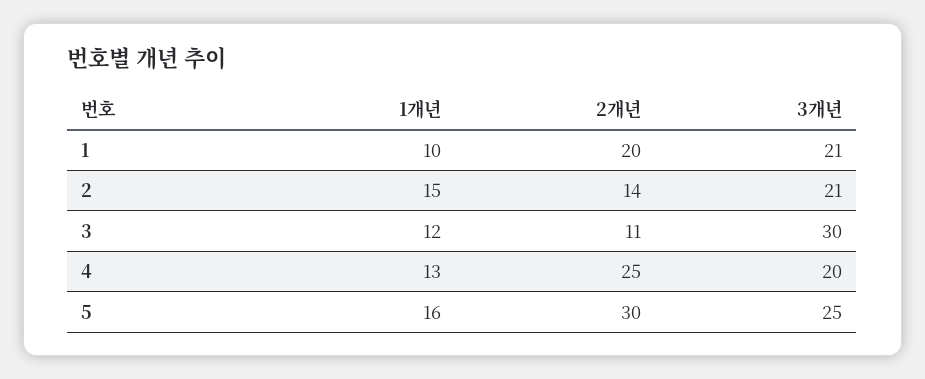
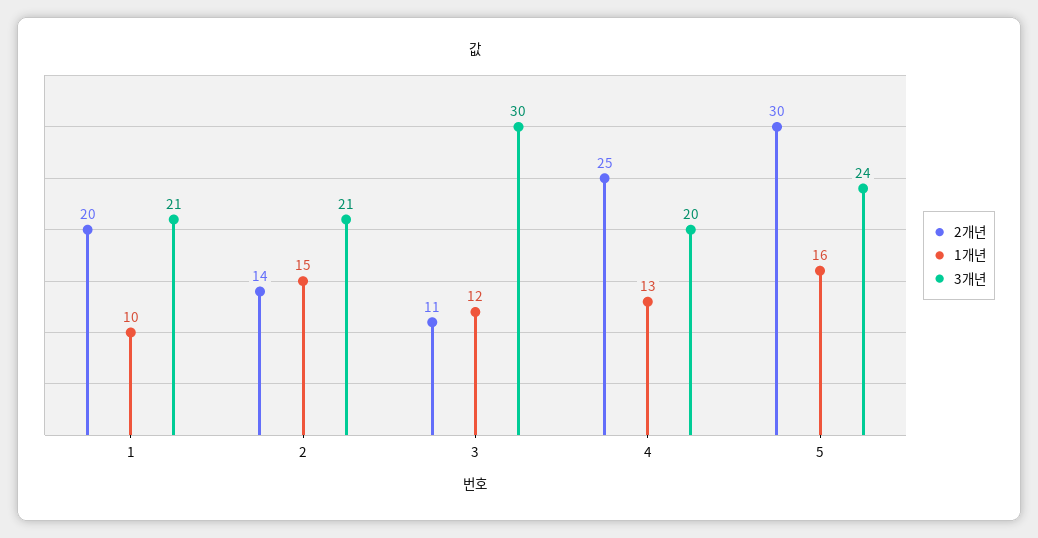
  {
    "1개년": {
      "1": 10,
      "2": 15,
      "3": 12,
      "4": 13,
      "5": 16
    },
    "2개년": {
      "1": 20,
      "2": 14,
      "3": 11,
      "4": 25,
      "5": 30
    },
    "3개년": {
      "1": 21,
      "2": 21,
      "3": 30,
      "4": 20,
-     "5": 25
+     "5": 24
    }
  }

